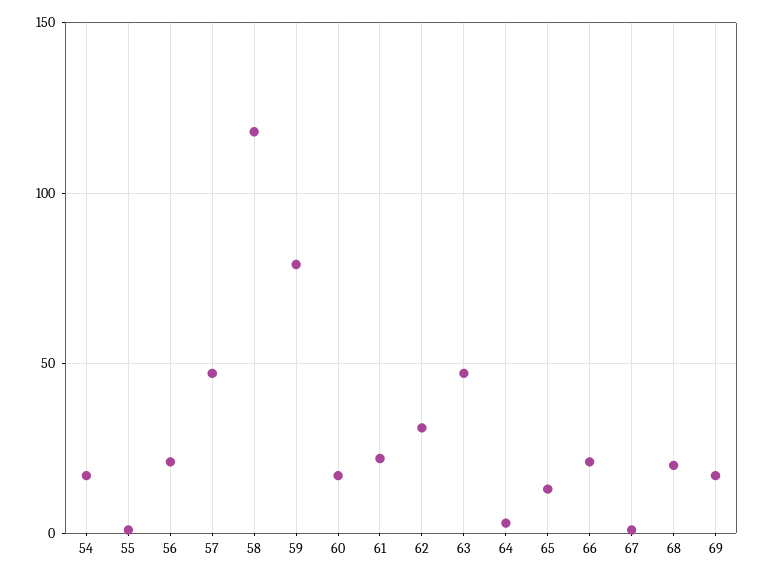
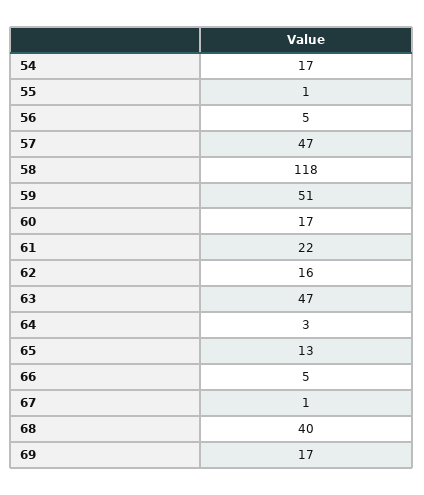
  {
    "54": 17,
    "55": 1,
-   "56": 20,
+   "56": 5,
    "57": 47,
    "58": 118,
-   "59": 80,
+   "59": 51,
    "60": 17,
    "61": 22,
-   "62": 30,
+   "62": 16,
    "63": 47,
    "64": 3,
    "65": 13,
-   "66": 20,
+   "66": 5,
    "67": 1,
-   "68": 20,
+   "68": 40,
    "69": 17
  }

